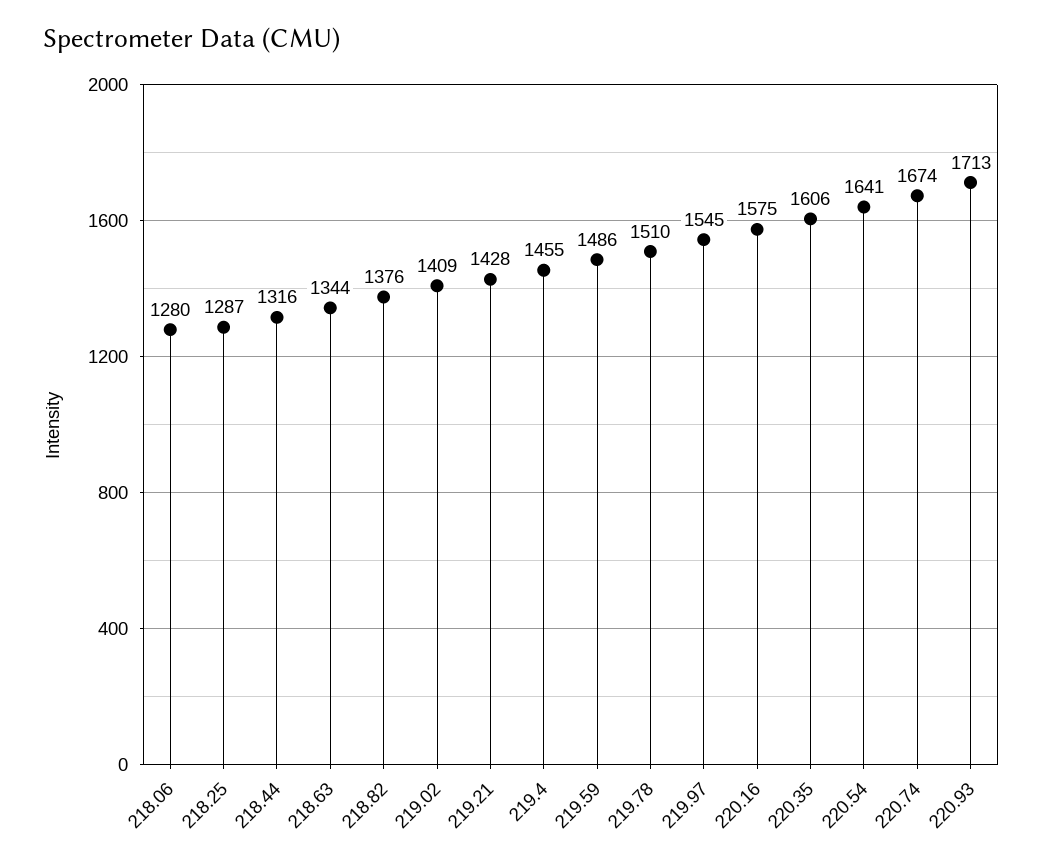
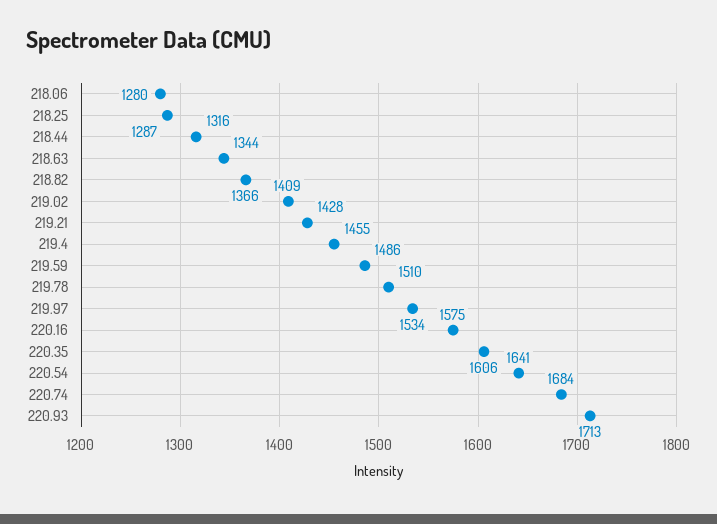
  {
    "218.06": 1280,
    "218.25": 1287,
    "218.44": 1316,
    "218.63": 1344,
-   "218.82": 1376,
+   "218.82": 1366,
    "219.02": 1409,
    "219.21": 1428,
    "219.4": 1455,
    "219.59": 1486,
    "219.78": 1510,
-   "219.97": 1545,
+   "219.97": 1534,
    "220.16": 1575,
    "220.35": 1606,
    "220.54": 1641,
-   "220.74": 1674,
+   "220.74": 1684,
    "220.93": 1713
  }

